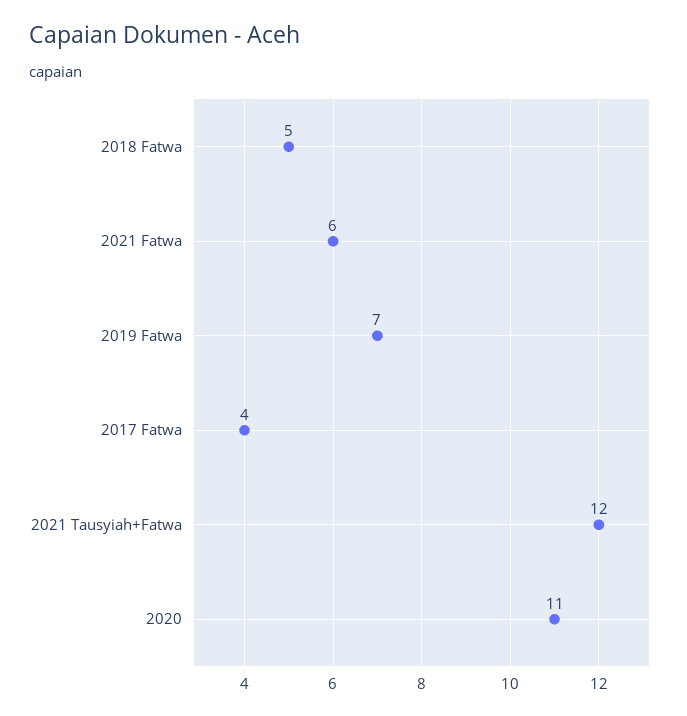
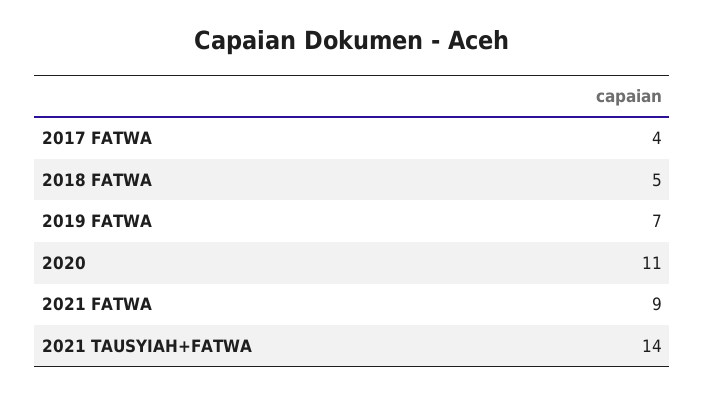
  {
    "2018 Fatwa": 5,
-   "2021 Fatwa": 6,
+   "2021 Fatwa": 9,
    "2019 Fatwa": 7,
    "2017 Fatwa": 4,
-   "2021 Tausyiah+Fatwa": 12,
+   "2021 Tausyiah+Fatwa": 14,
    "2020": 11
  }

